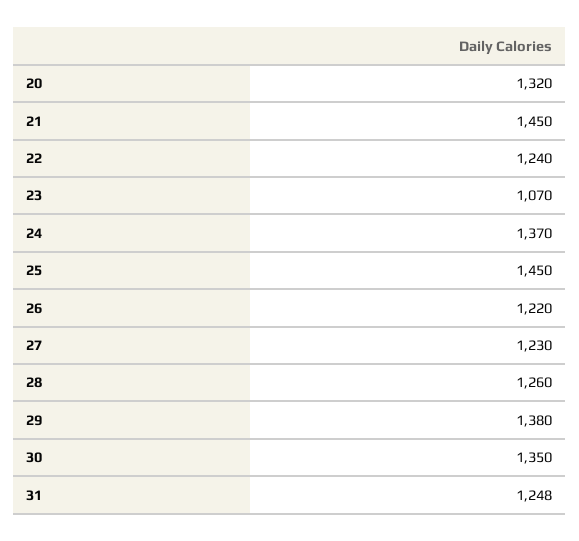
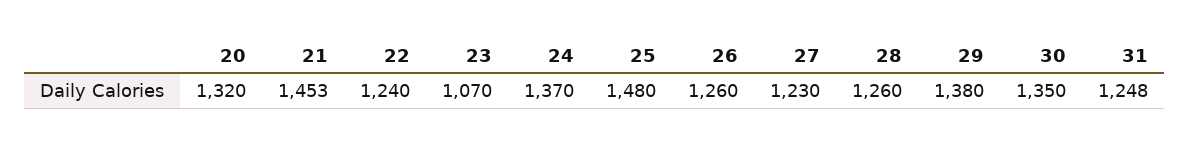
  {
    "20": 1320,
-   "21": 1450,
+   "21": 1453,
    "22": 1240,
    "23": 1070,
    "24": 1370,
-   "25": 1450,
+   "25": 1480,
-   "26": 1220,
+   "26": 1260,
    "27": 1230,
    "28": 1260,
    "29": 1380,
    "30": 1350,
    "31": 1248
  }

